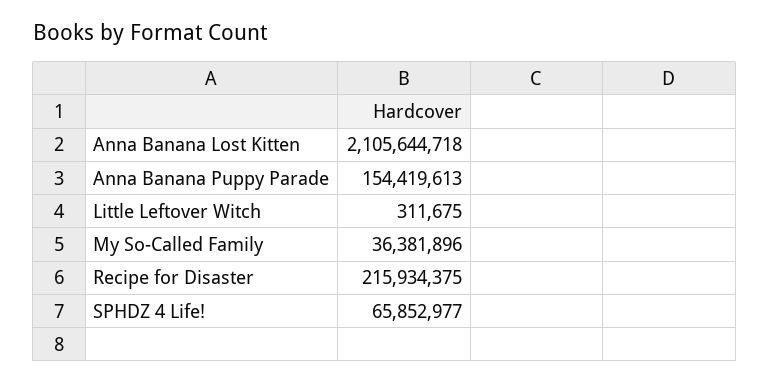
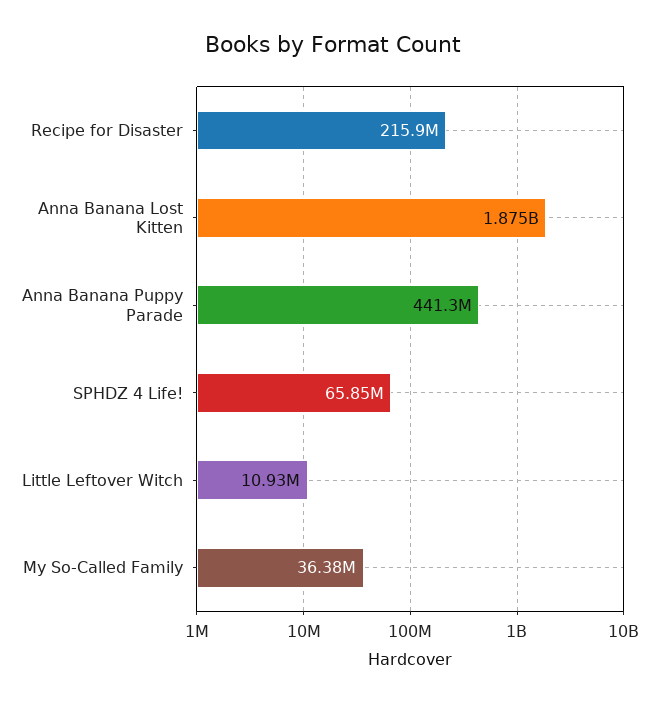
  {
-   "Anna Banana Lost Kitten": 2105644718,
+   "Anna Banana Lost Kitten": 1875000000,
-   "Anna Banana Puppy Parade": 154419613,
+   "Anna Banana Puppy Parade": 441300000,
-   "Little Leftover Witch": 311675,
+   "Little Leftover Witch": 10930000,
    "My So-Called Family": 36381896,
    "Recipe for Disaster": 215934375,
    "SPHDZ 4 Life!": 65852977
  }

